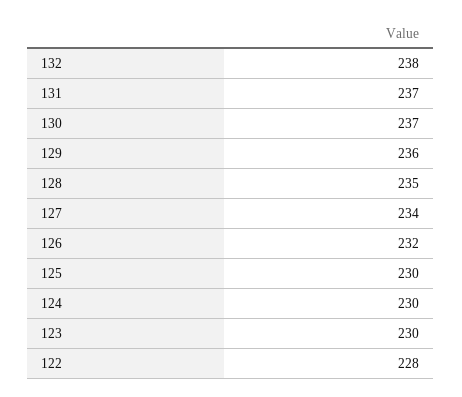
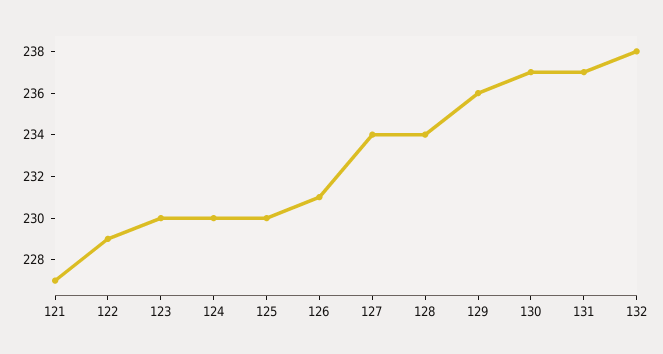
  {
    "132": 238,
    "131": 237,
    "130": 237,
    "129": 236,
-   "128": 235,
+   "128": 234,
    "127": 234,
-   "126": 232,
+   "126": 231,
    "125": 230,
    "124": 230,
    "123": 230,
-   "122": 228
+   "122": 229,
+   "121": 227
  }

